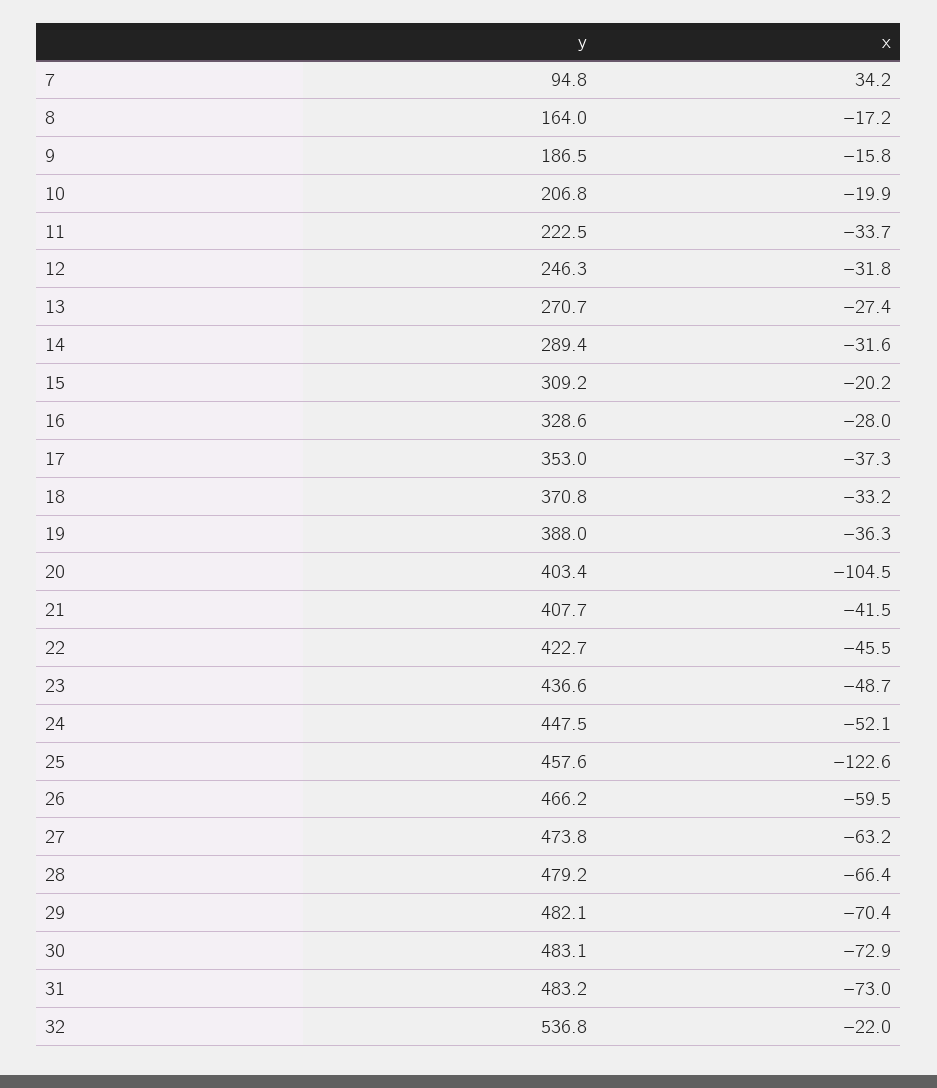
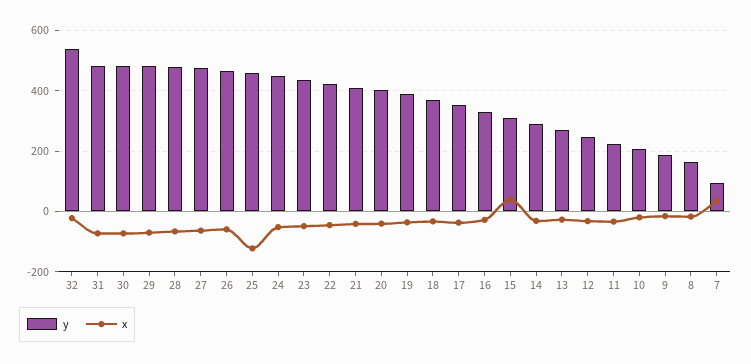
  {
    "y": {
      "7": 94.8,
      "8": 164,
      "9": 186.5,
      "10": 206.8,
      "11": 222.5,
      "12": 246.3,
      "13": 270.7,
      "14": 289.4,
      "15": 309.2,
      "16": 328.6,
      "17": 353,
      "18": 370.8,
      "19": 388,
      "20": 403.4,
      "21": 407.7,
      "22": 422.7,
      "23": 436.6,
      "24": 447.5,
      "25": 457.6,
      "26": 466.2,
      "27": 473.8,
      "28": 479.2,
      "29": 482.1,
      "30": 483.1,
      "31": 483.2,
      "32": 536.8
    },
    "x": {
      "7": 34.2,
      "8": -17.2,
      "9": -15.8,
      "10": -19.9,
      "11": -33.7,
      "12": -31.8,
      "13": -27.4,
      "14": -31.6,
-     "15": -20.2,
+     "15": 40,
      "16": -28,
      "17": -37.3,
      "18": -33.2,
      "19": -36.3,
-     "20": -104.5,
+     "20": -40,
      "21": -41.5,
      "22": -45.5,
      "23": -48.7,
      "24": -52.1,
      "25": -122.6,
      "26": -59.5,
      "27": -63.2,
      "28": -66.4,
      "29": -70.4,
      "30": -72.9,
      "31": -73,
      "32": -22
    }
  }

